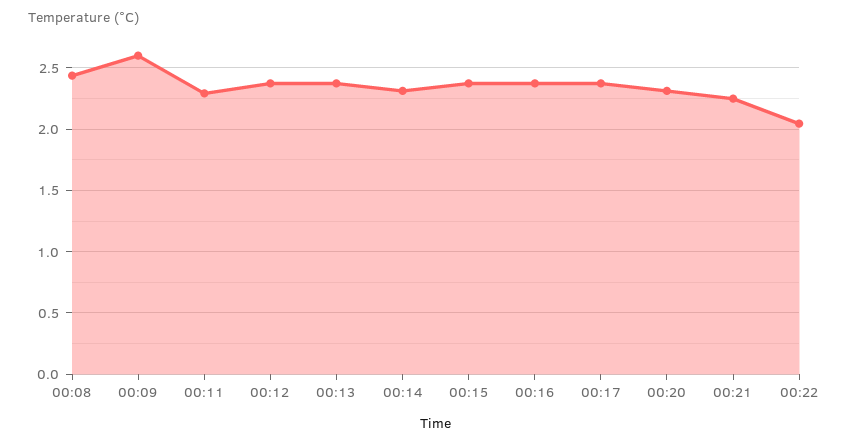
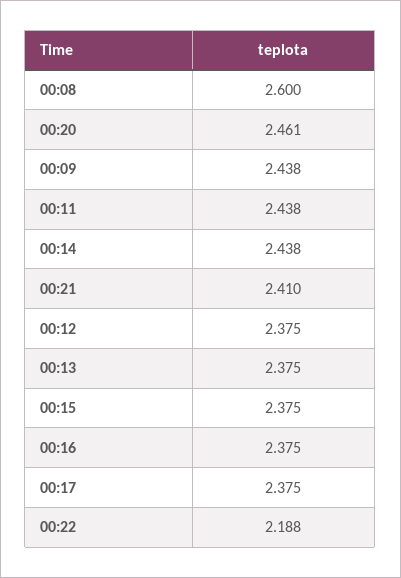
  {
-   "00:08": 2.45,
+   "00:08": 2.6,
-   "00:09": 2.6,
+   "00:09": 2.438,
-   "00:11": 2.3,
+   "00:11": 2.438,
    "00:12": 2.375,
    "00:13": 2.375,
-   "00:14": 2.3,
+   "00:14": 2.438,
    "00:15": 2.375,
    "00:16": 2.375,
    "00:17": 2.375,
-   "00:20": 2.3,
+   "00:20": 2.461,
-   "00:21": 2.25,
+   "00:21": 2.41,
-   "00:22": 2.05
+   "00:22": 2.188
  }

